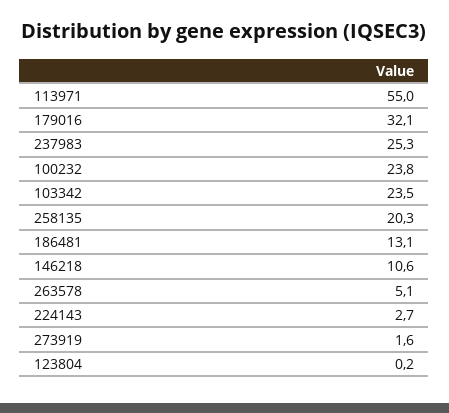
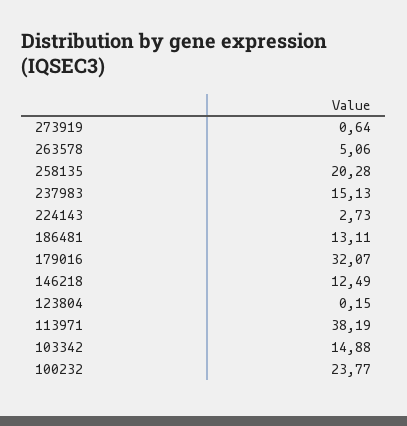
  {
-   "113971": 55,
+   "113971": 38.19,
    "179016": 32.07,
-   "237983": 25.3,
+   "237983": 15.13,
    "100232": 23.77,
-   "103342": 23.5,
+   "103342": 14.88,
    "258135": 20.28,
    "186481": 13.11,
-   "146218": 10.6,
+   "146218": 12.49,
    "263578": 5.06,
    "224143": 2.73,
-   "273919": 1.6,
+   "273919": 0.64,
    "123804": 0.15
  }

